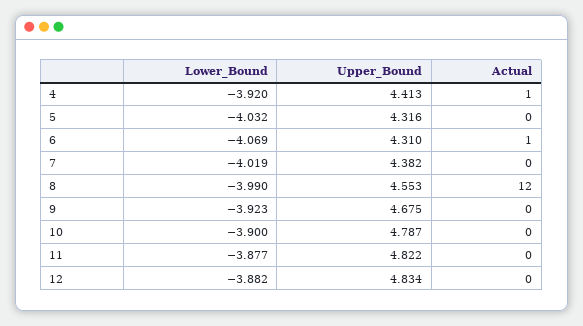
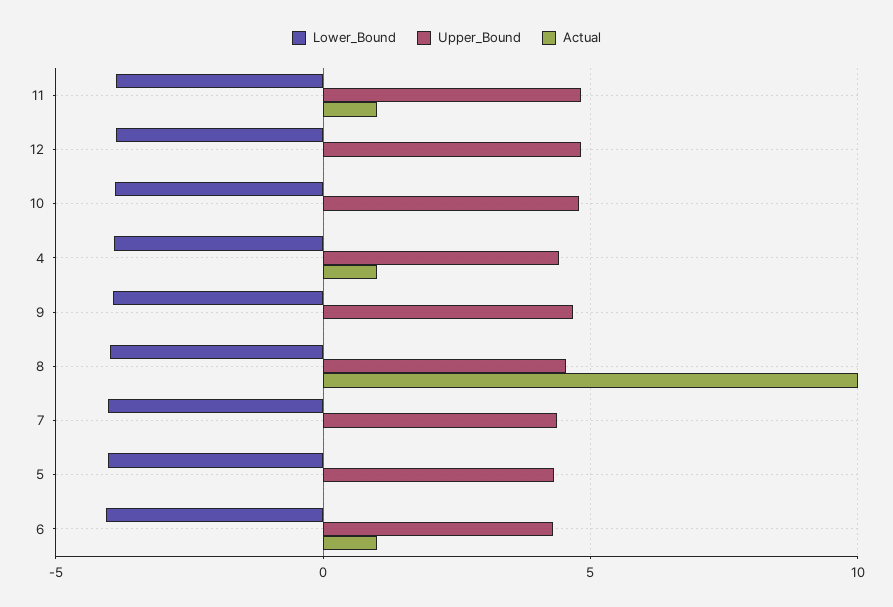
  {
    "Lower_Bound": {
      "4": -3.92,
      "5": -4.032,
      "6": -4.069,
      "7": -4.019,
      "8": -3.99,
      "9": -3.923,
      "10": -3.9,
      "11": -3.877,
      "12": -3.882
    },
    "Upper_Bound": {
      "4": 4.413,
      "5": 4.316,
      "6": 4.31,
      "7": 4.382,
      "8": 4.553,
      "9": 4.675,
      "10": 4.787,
      "11": 4.822,
      "12": 4.834
    },
    "Actual": {
      "4": 1,
      "5": 0,
      "6": 1,
      "7": 0,
-     "8": 12,
+     "8": 10,
      "9": 0,
      "10": 0,
-     "11": 0,
+     "11": 1,
      "12": 0
    }
  }

